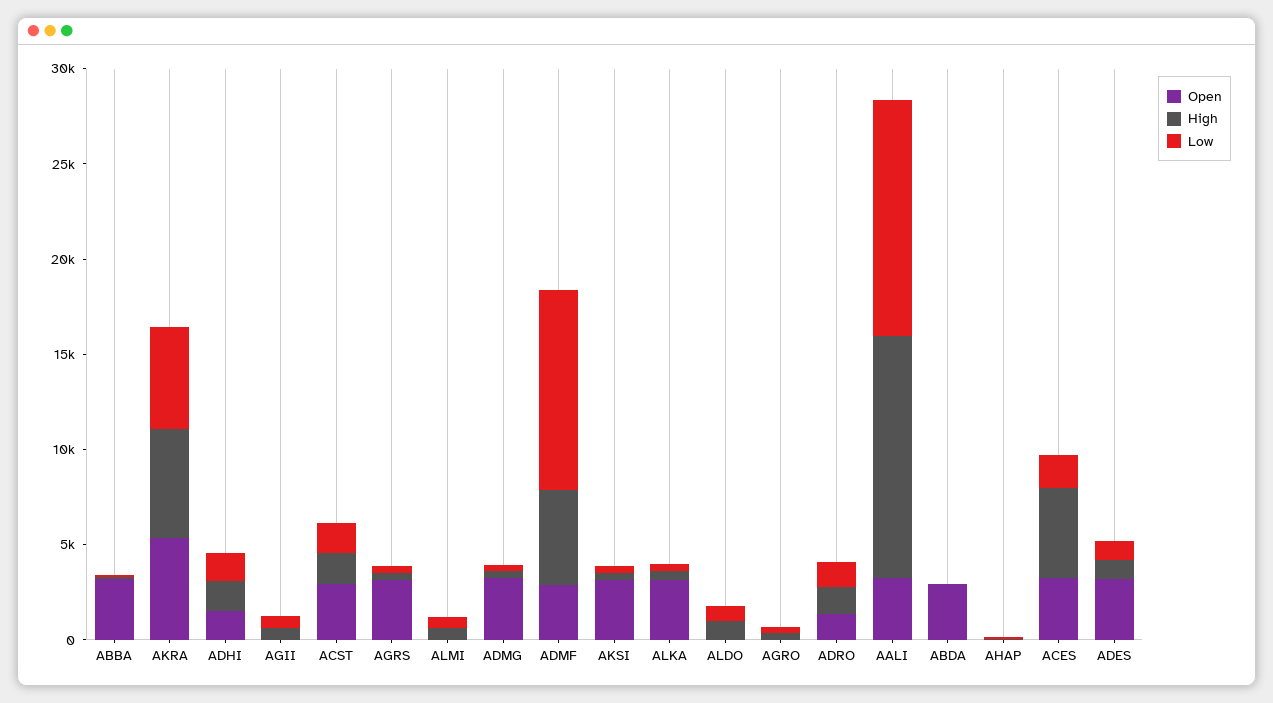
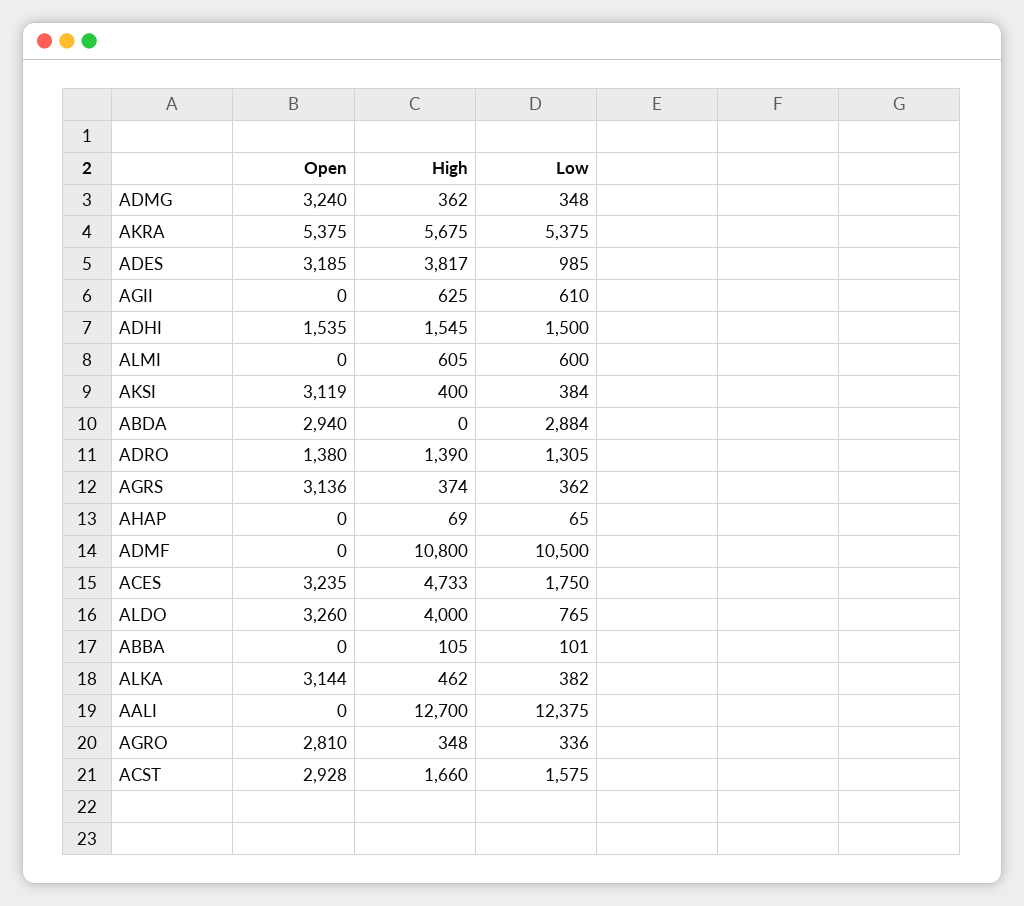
  {
    "Open": {
-     "ABBA": 3000,
+     "ABBA": 0,
      "AKRA": 5375,
      "ADHI": 1535,
      "AGII": 0,
      "ACST": 2928,
      "AGRS": 3136,
      "ALMI": 0,
      "ADMG": 3240,
-     "ADMF": 3000,
+     "ADMF": 0,
      "AKSI": 3119,
      "ALKA": 3144,
-     "ALDO": 0,
+     "ALDO": 3260,
-     "AGRO": 0,
+     "AGRO": 2810,
      "ADRO": 1380,
-     "AALI": 3000,
+     "AALI": 0,
      "ABDA": 2940,
      "AHAP": 0,
      "ACES": 3235,
      "ADES": 3185
    },
    "High": {
      "ABBA": 105,
      "AKRA": 5675,
      "ADHI": 1545,
      "AGII": 625,
      "ACST": 1660,
      "AGRS": 374,
      "ALMI": 605,
      "ADMG": 362,
-     "ADMF": 5000,
+     "ADMF": 10800,
      "AKSI": 400,
      "ALKA": 462,
-     "ALDO": 1000,
+     "ALDO": 4000,
      "AGRO": 348,
      "ADRO": 1390,
      "AALI": 12700,
      "ABDA": 0,
      "AHAP": 69,
      "ACES": 4733,
-     "ADES": 1000
+     "ADES": 3817
    },
    "Low": {
      "ABBA": 101,
      "AKRA": 5375,
      "ADHI": 1500,
      "AGII": 610,
      "ACST": 1575,
      "AGRS": 362,
      "ALMI": 600,
      "ADMG": 348,
      "ADMF": 10500,
      "AKSI": 384,
      "ALKA": 382,
      "ALDO": 765,
      "AGRO": 336,
      "ADRO": 1305,
      "AALI": 12375,
-     "ABDA": 0,
+     "ABDA": 2884,
      "AHAP": 65,
      "ACES": 1750,
      "ADES": 985
    }
  }

